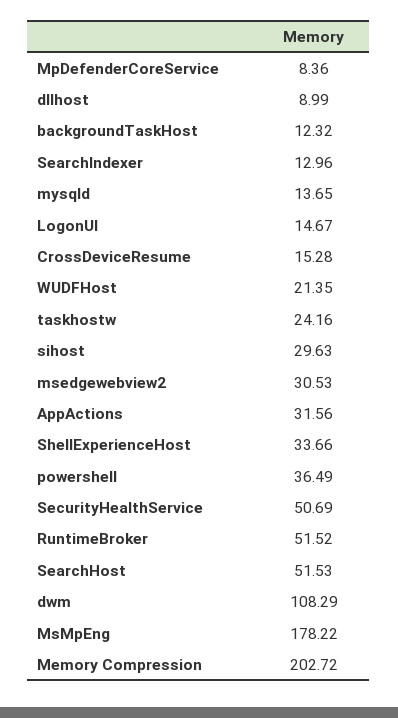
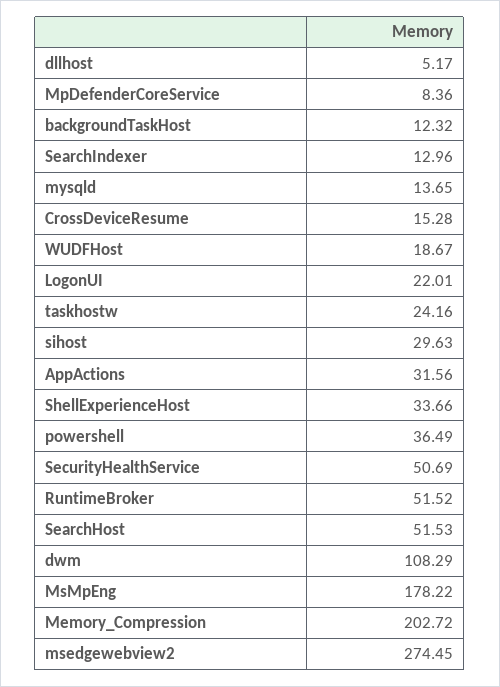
  {
    "MpDefenderCoreService": 8.36,
-   "dllhost": 8.99,
+   "dllhost": 5.17,
    "backgroundTaskHost": 12.32,
    "SearchIndexer": 12.96,
    "mysqld": 13.65,
-   "LogonUI": 14.67,
+   "LogonUI": 22.01,
    "CrossDeviceResume": 15.28,
-   "WUDFHost": 21.35,
+   "WUDFHost": 18.67,
    "taskhostw": 24.16,
    "sihost": 29.63,
-   "msedgewebview2": 30.53,
+   "msedgewebview2": 274.45,
    "AppActions": 31.56,
    "ShellExperienceHost": 33.66,
    "powershell": 36.49,
    "SecurityHealthService": 50.69,
    "RuntimeBroker": 51.52,
    "SearchHost": 51.53,
    "dwm": 108.29,
    "MsMpEng": 178.22,
    "Memory Compression": 202.72
  }

